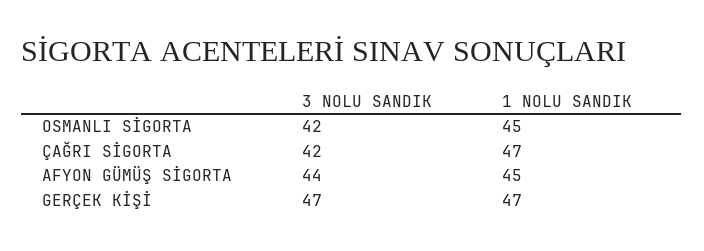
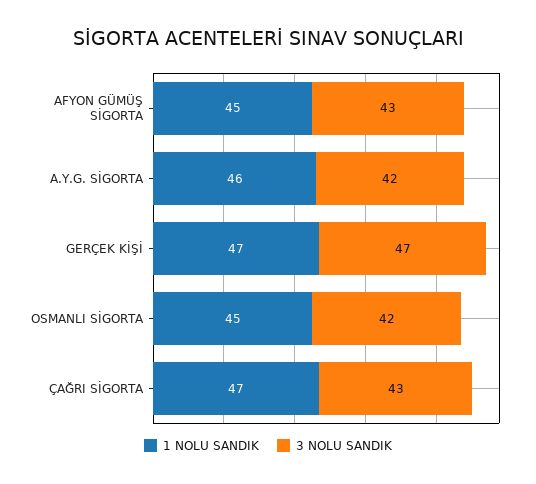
  {
    "3 NOLU SANDIK": {
      "OSMANLI SİGORTA": 42,
-     "ÇAĞRI SİGORTA": 42,
+     "ÇAĞRI SİGORTA": 43,
-     "AFYON GÜMÜŞ SİGORTA": 44,
+     "AFYON GÜMÜŞ SİGORTA": 43,
-     "GERÇEK KİŞİ": 47
+     "GERÇEK KİŞİ": 47,
+     "A.Y.G. SİGORTA": 42
    },
    "1 NOLU SANDIK": {
      "OSMANLI SİGORTA": 45,
      "ÇAĞRI SİGORTA": 47,
      "AFYON GÜMÜŞ SİGORTA": 45,
-     "GERÇEK KİŞİ": 47
+     "GERÇEK KİŞİ": 47,
+     "A.Y.G. SİGORTA": 46
    }
  }

